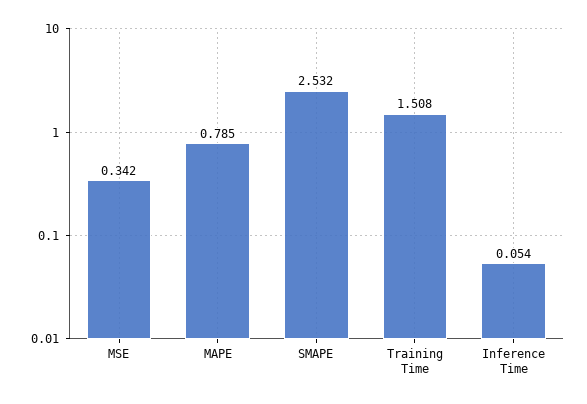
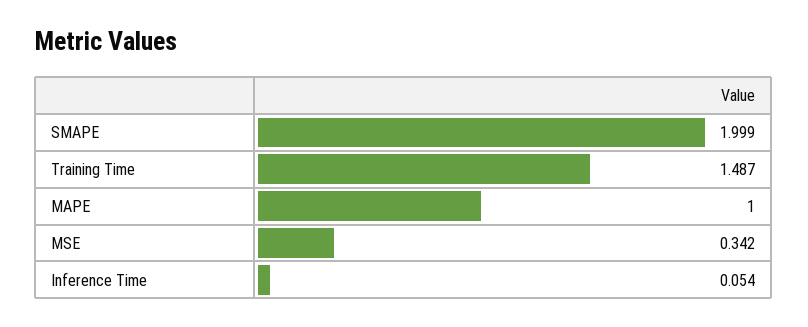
  {
    "MSE": 0.342,
-   "MAPE": 0.785,
+   "MAPE": 1,
-   "SMAPE": 2.532,
+   "SMAPE": 1.999,
-   "Training Time": 1.508,
+   "Training Time": 1.487,
    "Inference Time": 0.054
  }

